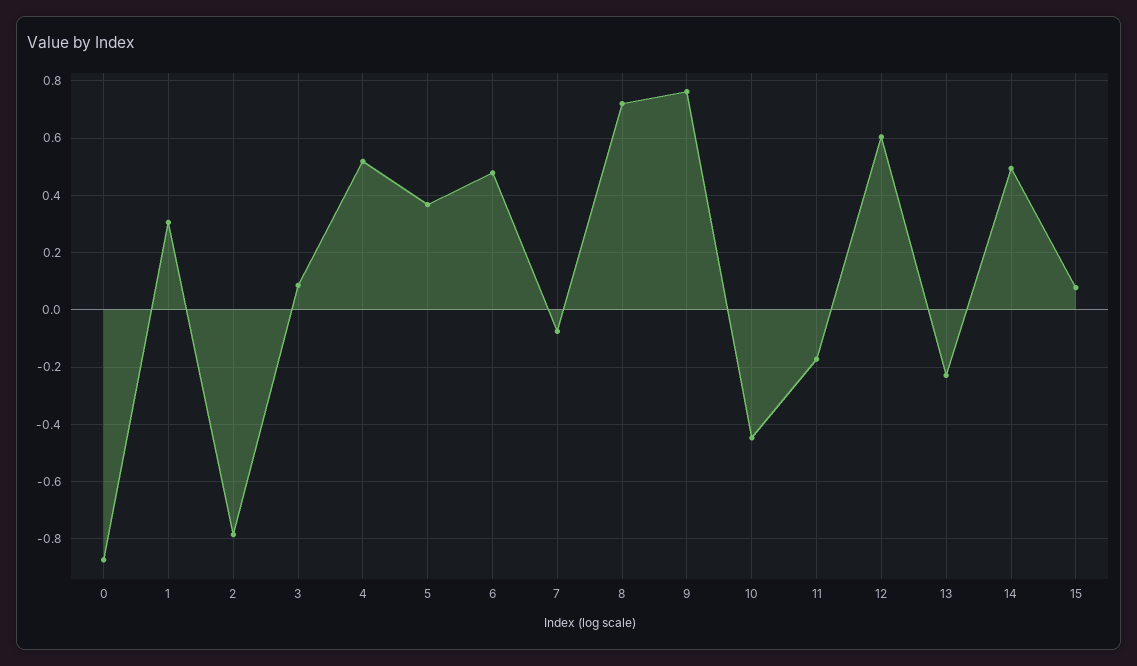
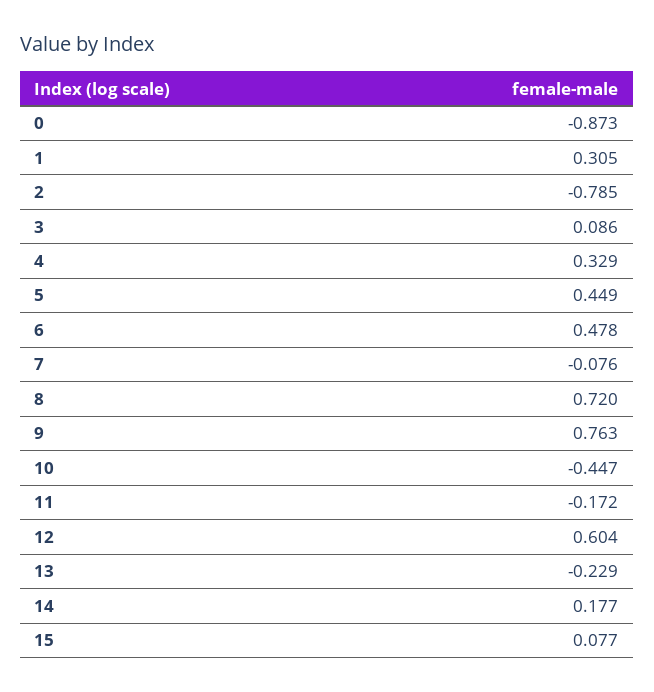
  {
    "0": -0.873,
    "1": 0.305,
    "2": -0.785,
    "3": 0.086,
-   "4": 0.525,
+   "4": 0.329,
-   "5": 0.375,
+   "5": 0.449,
    "6": 0.478,
    "7": -0.076,
    "8": 0.72,
    "9": 0.763,
    "10": -0.447,
    "11": -0.172,
    "12": 0.604,
    "13": -0.229,
-   "14": 0.5,
+   "14": 0.177,
    "15": 0.077
  }

